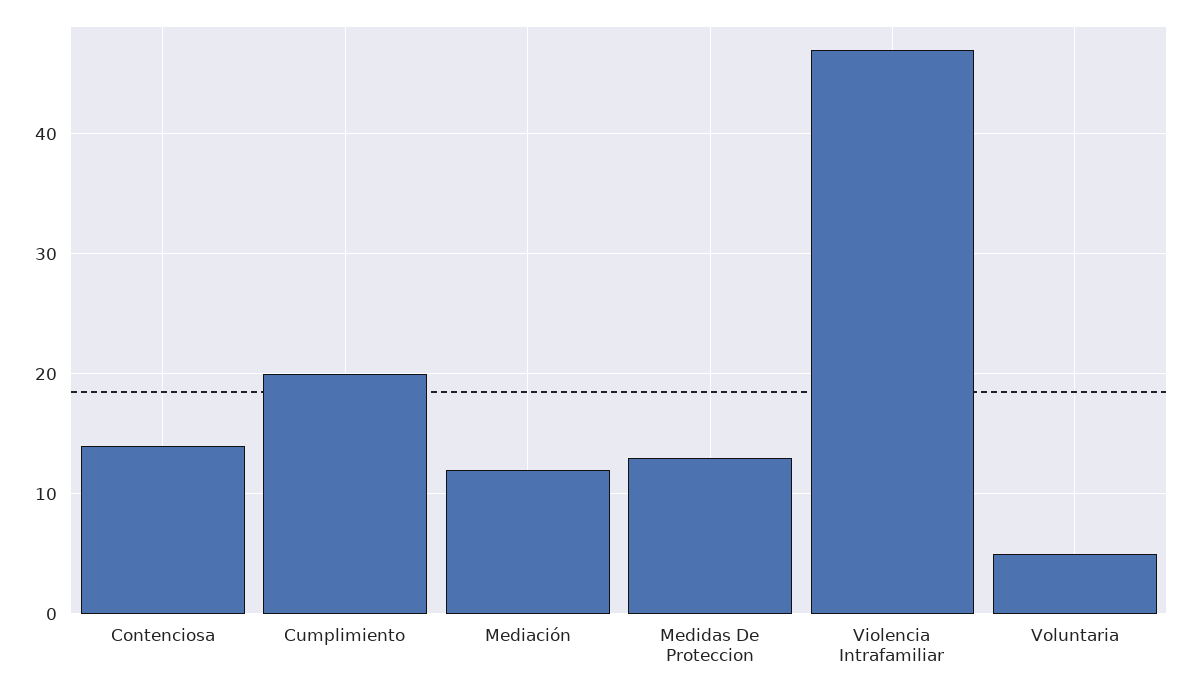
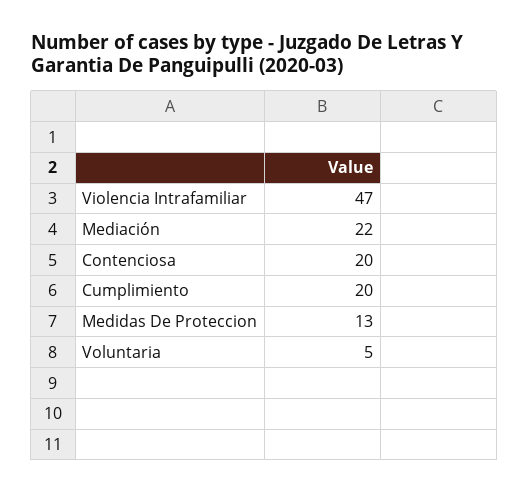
  {
-   "Contenciosa": 14,
+   "Contenciosa": 20,
    "Cumplimiento": 20,
-   "Mediación": 12,
+   "Mediación": 22,
    "Medidas De Proteccion": 13,
    "Violencia Intrafamiliar": 47,
    "Voluntaria": 5
  }

